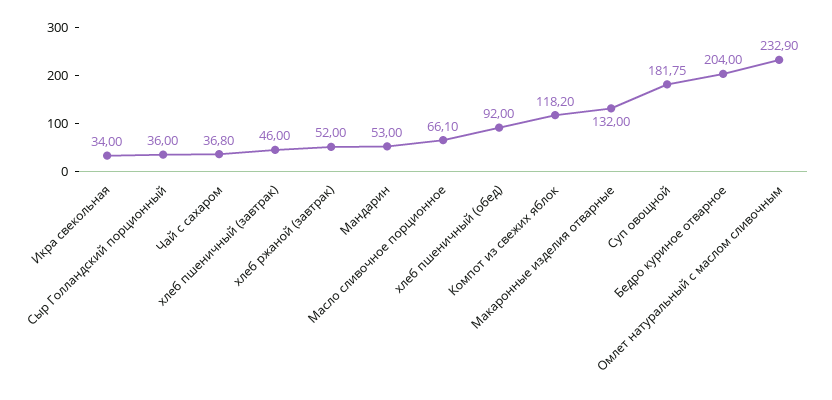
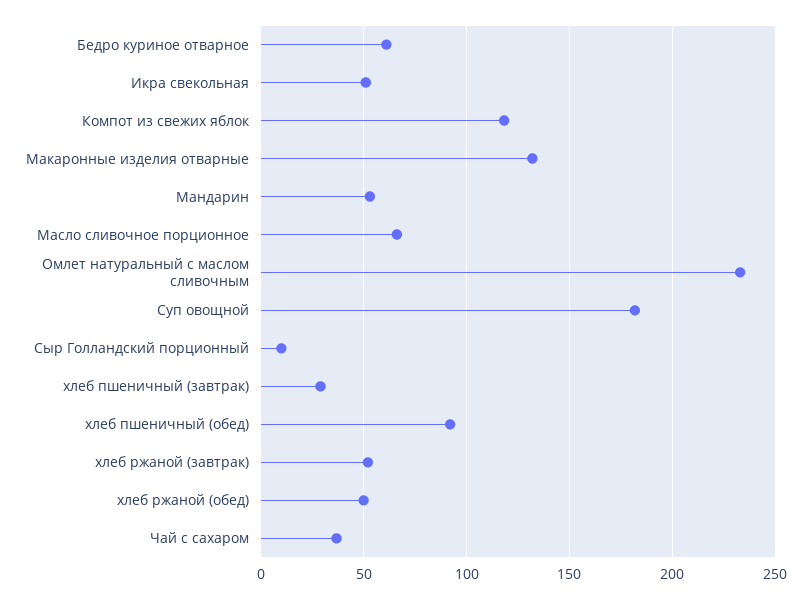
  {
-   "Икра свекольная": 34,
+   "Икра свекольная": 50,
-   "Сыр Голландский порционный": 36,
+   "Сыр Голландский порционный": 10,
    "Чай с сахаром": 36.8,
-   "хлеб пшеничный (завтрак)": 46,
+   "хлеб пшеничный (завтрак)": 30,
    "хлеб ржаной (завтрак)": 52,
    "Мандарин": 53,
    "Масло сливочное порционное": 66.1,
    "хлеб пшеничный (обед)": 92,
    "Компот из свежих яблок": 118.2,
    "Макаронные изделия отварные": 132,
    "Суп овощной": 181.75,
-   "Бедро куриное отварное": 204,
+   "Бедро куриное отварное": 60,
-   "Омлет натуральный с маслом сливочным": 232.9
+   "Омлет натуральный с маслом сливочным": 232.9,
+   "хлеб ржаной (обед)": 50
  }

